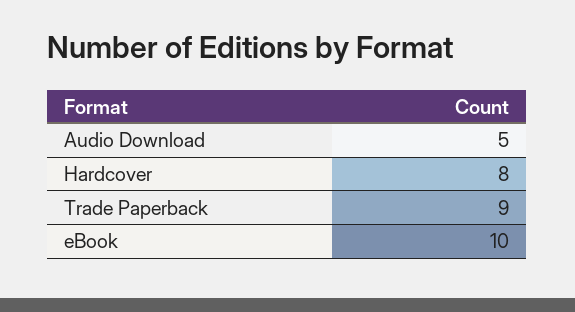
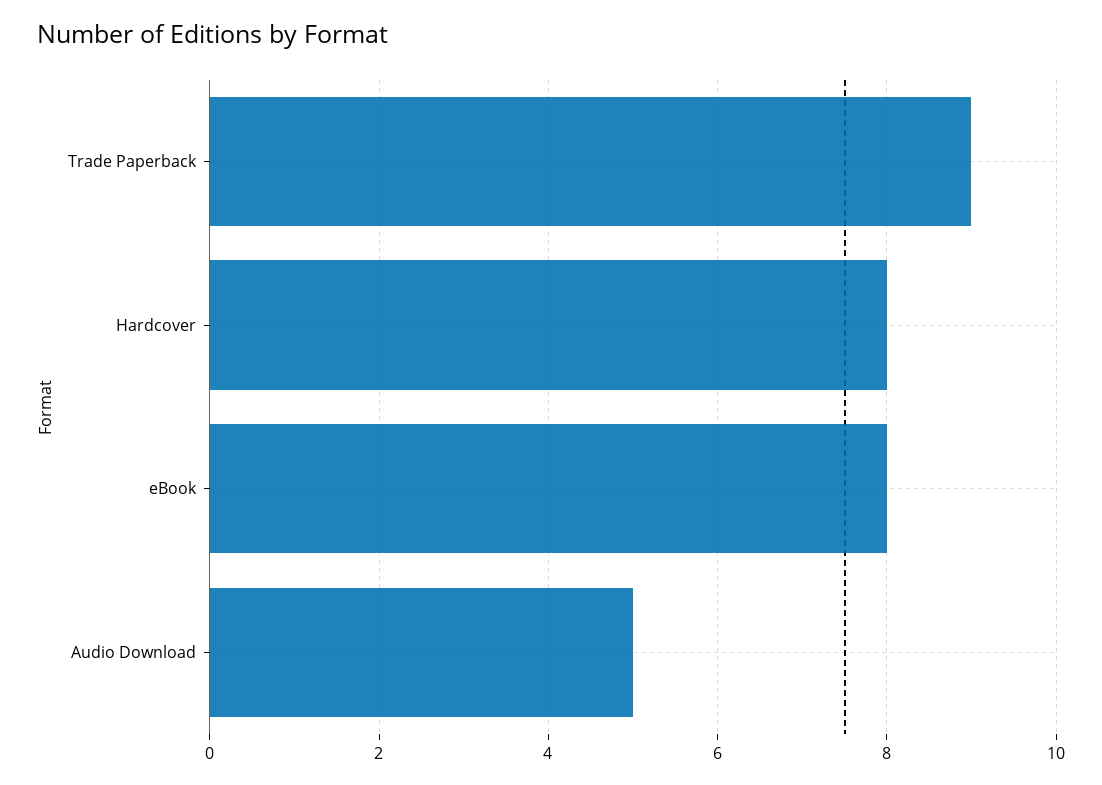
  {
    "Audio Download": 5,
    "Hardcover": 8,
    "Trade Paperback": 9,
-   "eBook": 10
+   "eBook": 8
  }

